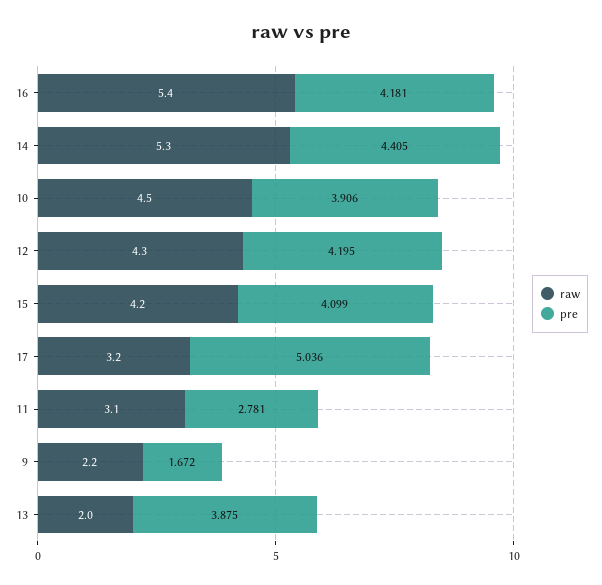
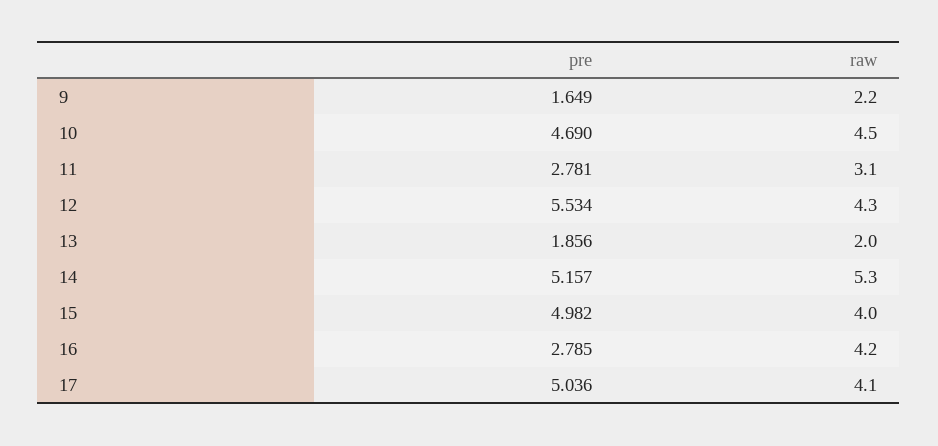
  {
    "raw": {
-     "16": 5.4,
+     "16": 4.2,
      "14": 5.3,
      "10": 4.5,
      "12": 4.3,
-     "15": 4.2,
+     "15": 4,
-     "17": 3.2,
+     "17": 4.1,
      "11": 3.1,
      "9": 2.2,
      "13": 2
    },
    "pre": {
-     "16": 4.181,
+     "16": 2.785,
-     "14": 4.405,
+     "14": 5.157,
-     "10": 3.906,
+     "10": 4.69,
-     "12": 4.195,
+     "12": 5.534,
-     "15": 4.099,
+     "15": 4.982,
      "17": 5.036,
      "11": 2.781,
-     "9": 1.672,
+     "9": 1.649,
-     "13": 3.875
+     "13": 1.856
    }
  }

